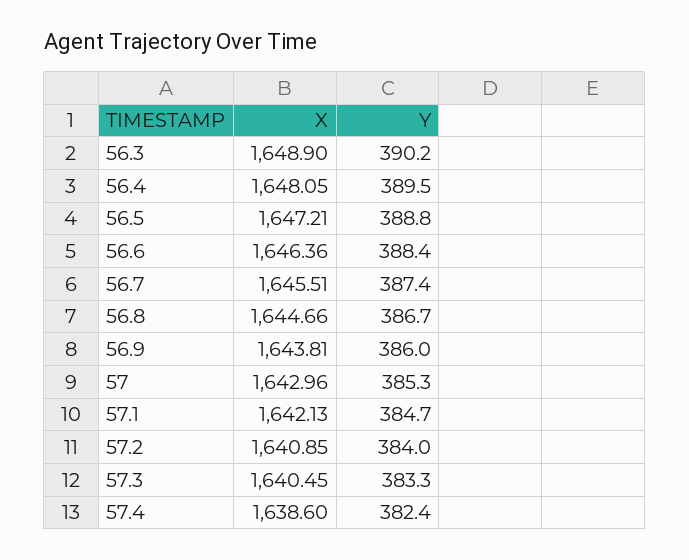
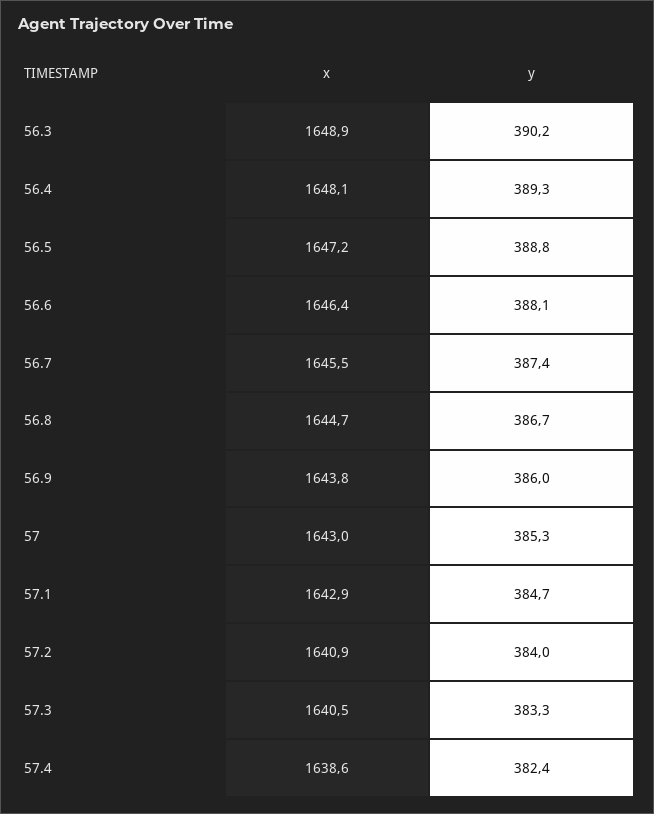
  {
    "X": {
      "56.3": 1648.9,
      "56.4": 1648.05,
      "56.5": 1647.21,
      "56.6": 1646.36,
      "56.7": 1645.51,
      "56.8": 1644.66,
      "56.9": 1643.81,
      "57": 1642.96,
-     "57.1": 1642.13,
+     "57.1": 1642.9,
      "57.2": 1640.85,
      "57.3": 1640.45,
      "57.4": 1638.6
    },
    "Y": {
      "56.3": 390.2,
-     "56.4": 389.5,
+     "56.4": 389.3,
      "56.5": 388.8,
-     "56.6": 388.4,
+     "56.6": 388.1,
      "56.7": 387.4,
      "56.8": 386.7,
      "56.9": 386,
      "57": 385.3,
      "57.1": 384.7,
      "57.2": 384,
      "57.3": 383.3,
      "57.4": 382.4
    }
  }

